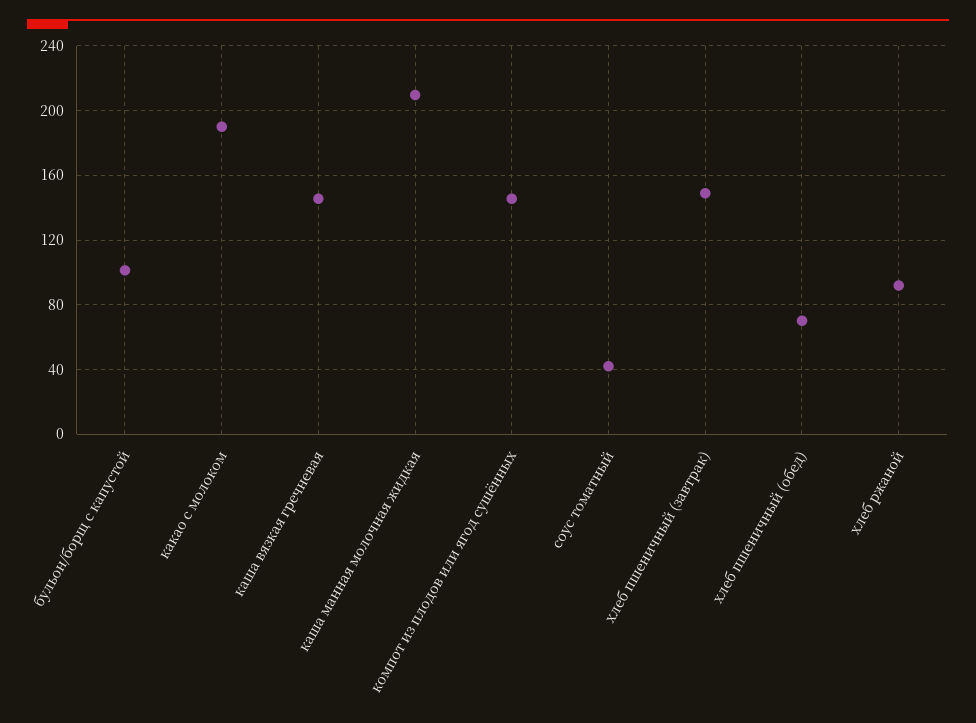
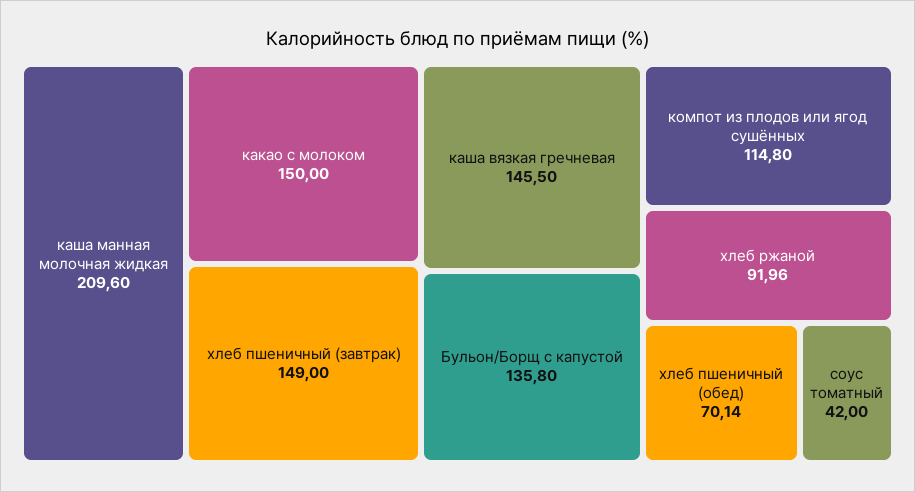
  {
-   "бульон/борщ с капустой": 100,
+   "бульон/борщ с капустой": 135.8,
-   "какао с молоком": 190,
+   "какао с молоком": 150,
    "каша вязкая гречневая": 145.5,
    "каша манная молочная жидкая": 209.6,
-   "компот из плодов или ягод сушённых": 145,
+   "компот из плодов или ягод сушённых": 114.8,
    "соус томатный": 42,
    "хлеб пшеничный (завтрак)": 149,
    "хлеб пшеничный (обед)": 70.14,
    "хлеб ржаной": 91.96
  }

